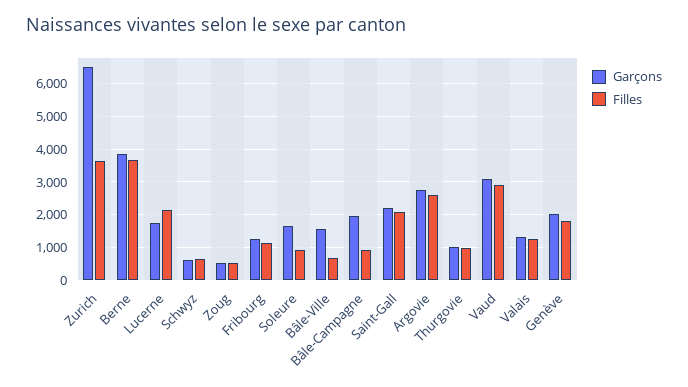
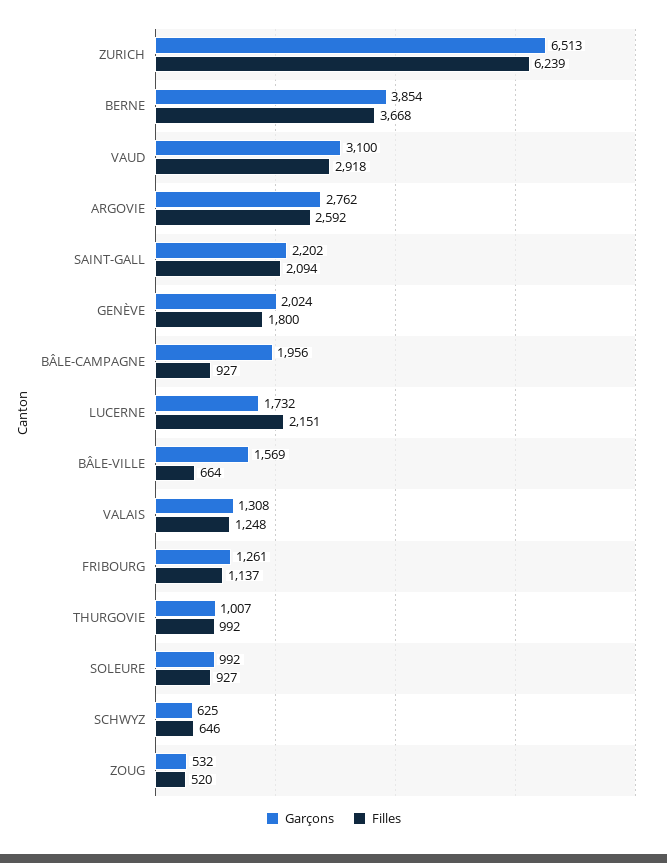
  {
    "Garçons": {
      "Zurich": 6513,
      "Berne": 3854,
      "Lucerne": 1732,
      "Schwyz": 625,
      "Zoug": 532,
      "Fribourg": 1261,
-     "Soleure": 1600,
+     "Soleure": 992,
      "Bâle-Ville": 1569,
      "Bâle-Campagne": 1956,
      "Saint-Gall": 2202,
      "Argovie": 2762,
      "Thurgovie": 1007,
      "Vaud": 3100,
      "Valais": 1308,
      "Genève": 2024
    },
    "Filles": {
-     "Zurich": 3600,
+     "Zurich": 6239,
      "Berne": 3668,
      "Lucerne": 2151,
      "Schwyz": 646,
      "Zoug": 520,
      "Fribourg": 1137,
      "Soleure": 927,
      "Bâle-Ville": 664,
      "Bâle-Campagne": 927,
      "Saint-Gall": 2094,
      "Argovie": 2592,
      "Thurgovie": 992,
      "Vaud": 2918,
      "Valais": 1248,
      "Genève": 1800
    }
  }

